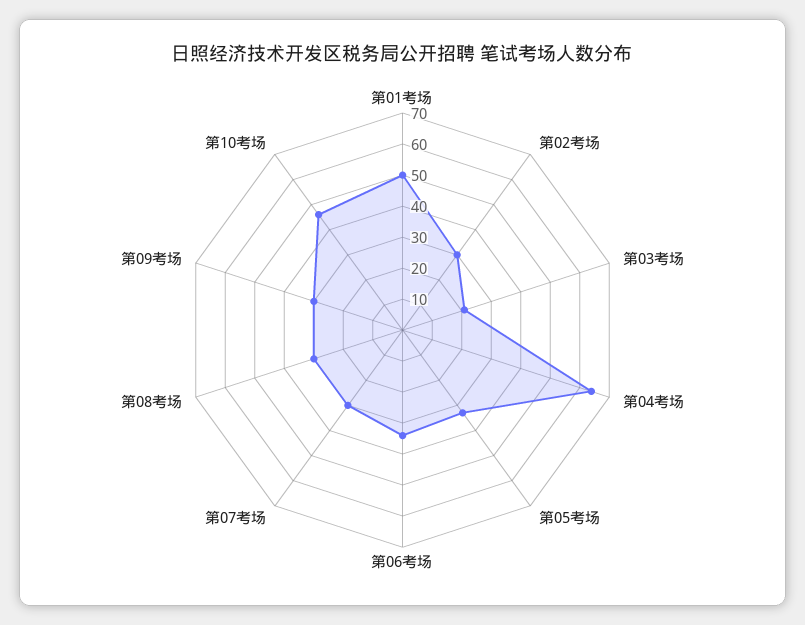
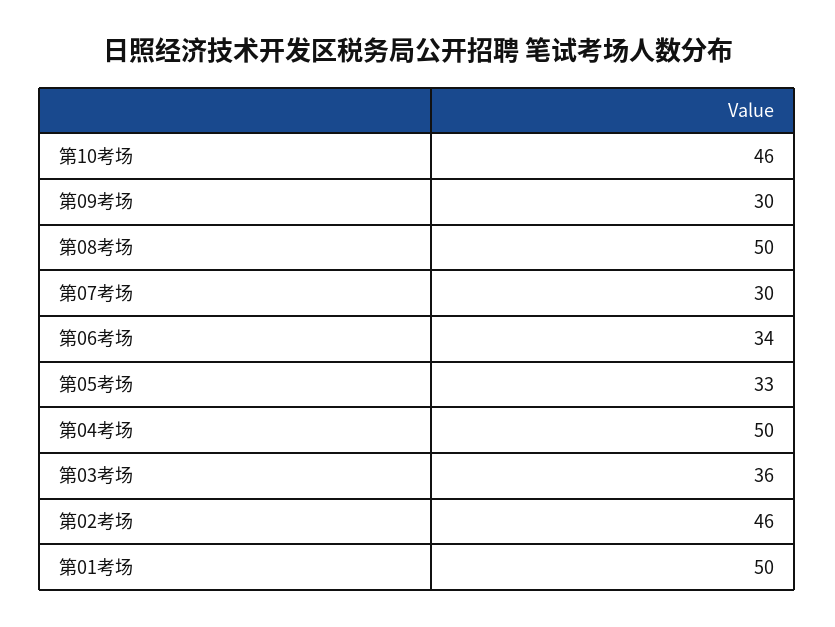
  {
    "第01考场": 50,
-   "第02考场": 30,
+   "第02考场": 46,
-   "第03考场": 20,
+   "第03考场": 36,
-   "第04考场": 65,
+   "第04考场": 50,
    "第05考场": 33,
    "第06考场": 34,
    "第07考场": 30,
-   "第08考场": 30,
+   "第08考场": 50,
    "第09考场": 30,
    "第10考场": 46
  }

